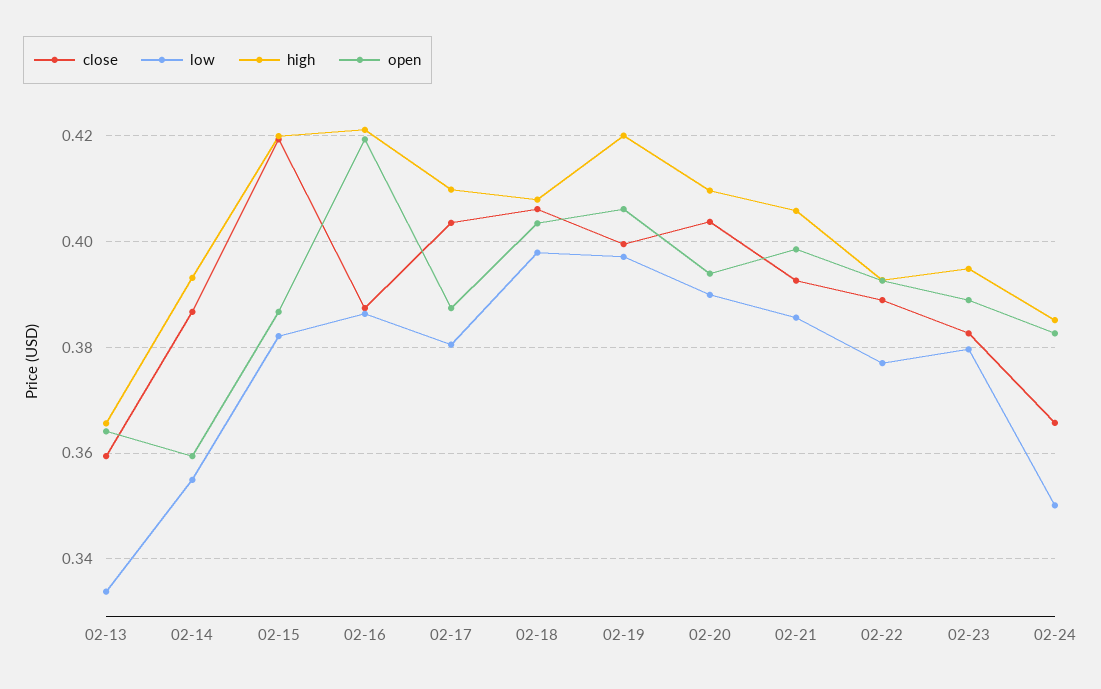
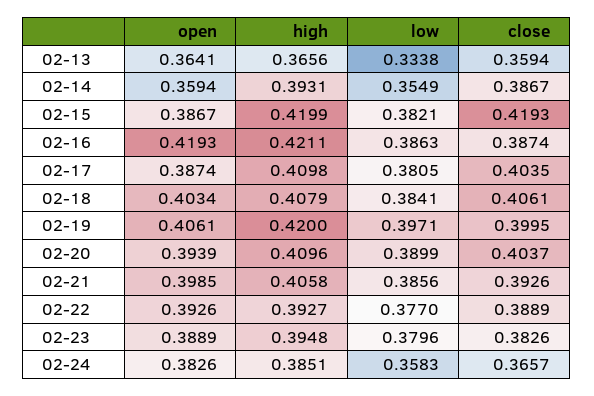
  {
    "close": {
      "02-13": 0.3594,
      "02-14": 0.3867,
      "02-15": 0.4193,
      "02-16": 0.3874,
      "02-17": 0.4035,
      "02-18": 0.4061,
      "02-19": 0.3995,
      "02-20": 0.4037,
      "02-21": 0.3926,
      "02-22": 0.3889,
      "02-23": 0.3826,
      "02-24": 0.3657
    },
    "low": {
      "02-13": 0.3338,
      "02-14": 0.3549,
      "02-15": 0.3821,
      "02-16": 0.3863,
      "02-17": 0.3805,
-     "02-18": 0.398,
+     "02-18": 0.3841,
      "02-19": 0.3971,
      "02-20": 0.3899,
      "02-21": 0.3856,
      "02-22": 0.377,
      "02-23": 0.3796,
-     "02-24": 0.35
+     "02-24": 0.3583
    },
    "high": {
      "02-13": 0.3656,
      "02-14": 0.3931,
      "02-15": 0.4199,
      "02-16": 0.4211,
      "02-17": 0.4098,
      "02-18": 0.4079,
      "02-19": 0.42,
      "02-20": 0.4096,
      "02-21": 0.4058,
      "02-22": 0.3927,
      "02-23": 0.3948,
      "02-24": 0.3851
    },
    "open": {
      "02-13": 0.3641,
      "02-14": 0.3594,
      "02-15": 0.3867,
      "02-16": 0.4193,
      "02-17": 0.3874,
      "02-18": 0.4034,
      "02-19": 0.4061,
      "02-20": 0.3939,
      "02-21": 0.3985,
      "02-22": 0.3926,
      "02-23": 0.3889,
      "02-24": 0.3826
    }
  }

